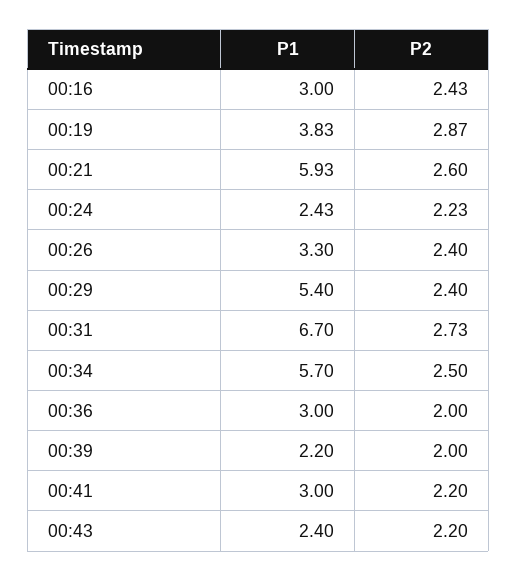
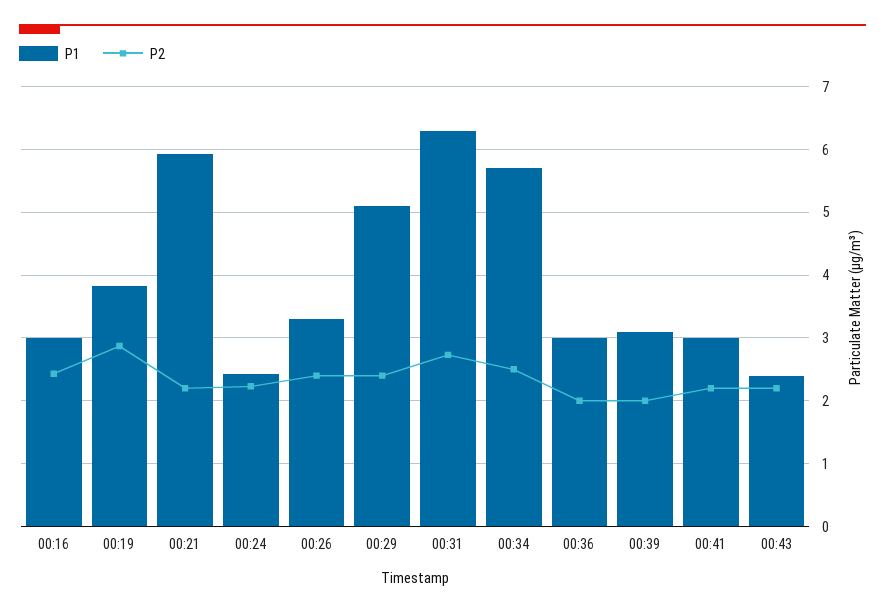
  {
    "P1": {
      "00:16": 3,
      "00:19": 3.83,
      "00:21": 5.93,
      "00:24": 2.43,
      "00:26": 3.3,
-     "00:29": 5.4,
+     "00:29": 5.1,
-     "00:31": 6.7,
+     "00:31": 6.3,
      "00:34": 5.7,
      "00:36": 3,
-     "00:39": 2.2,
+     "00:39": 3.1,
      "00:41": 3,
      "00:43": 2.4
    },
    "P2": {
      "00:16": 2.43,
      "00:19": 2.87,
-     "00:21": 2.6,
+     "00:21": 2.2,
      "00:24": 2.23,
      "00:26": 2.4,
      "00:29": 2.4,
      "00:31": 2.73,
      "00:34": 2.5,
      "00:36": 2,
      "00:39": 2,
      "00:41": 2.2,
      "00:43": 2.2
    }
  }

